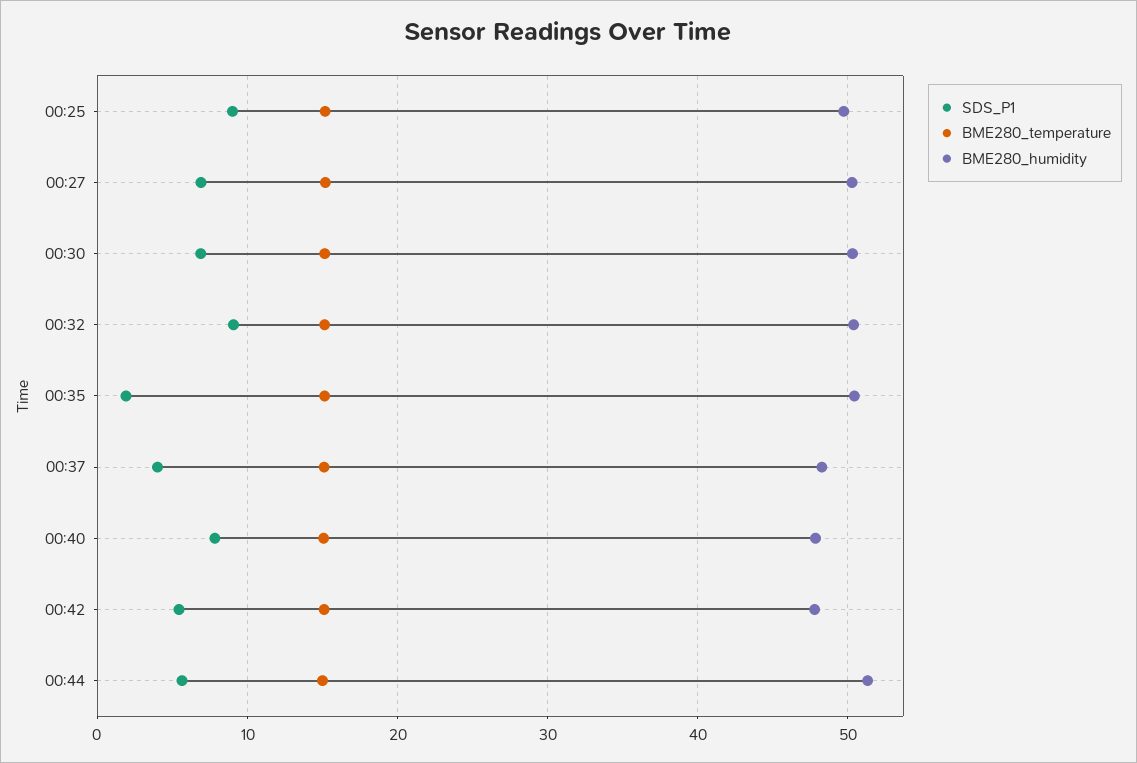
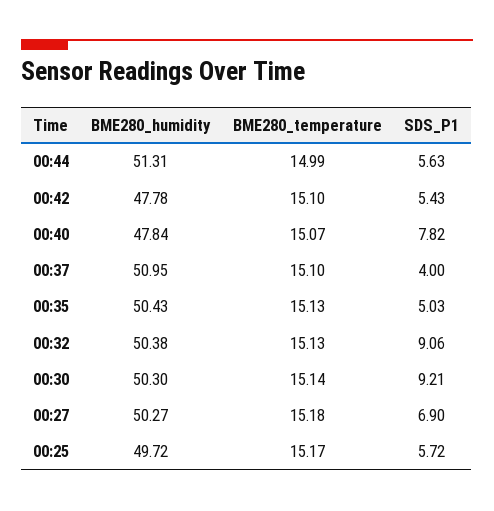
  {
    "SDS_P1": {
-     "00:25": 9,
+     "00:25": 5.72,
      "00:27": 6.9,
-     "00:30": 7,
+     "00:30": 9.21,
      "00:32": 9.06,
-     "00:35": 2,
+     "00:35": 5.03,
      "00:37": 4,
      "00:40": 7.82,
      "00:42": 5.43,
      "00:44": 5.63
    },
    "BME280_temperature": {
      "00:25": 15.17,
      "00:27": 15.18,
      "00:30": 15.14,
      "00:32": 15.13,
      "00:35": 15.13,
      "00:37": 15.1,
      "00:40": 15.07,
      "00:42": 15.1,
      "00:44": 14.99
    },
    "BME280_humidity": {
      "00:25": 49.72,
      "00:27": 50.27,
      "00:30": 50.3,
      "00:32": 50.38,
      "00:35": 50.43,
-     "00:37": 48,
+     "00:37": 50.95,
      "00:40": 47.84,
      "00:42": 47.78,
      "00:44": 51.31
    }
  }

